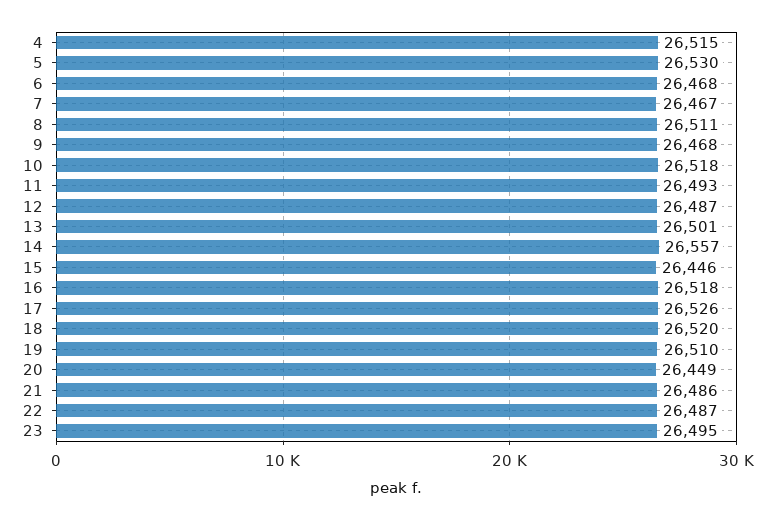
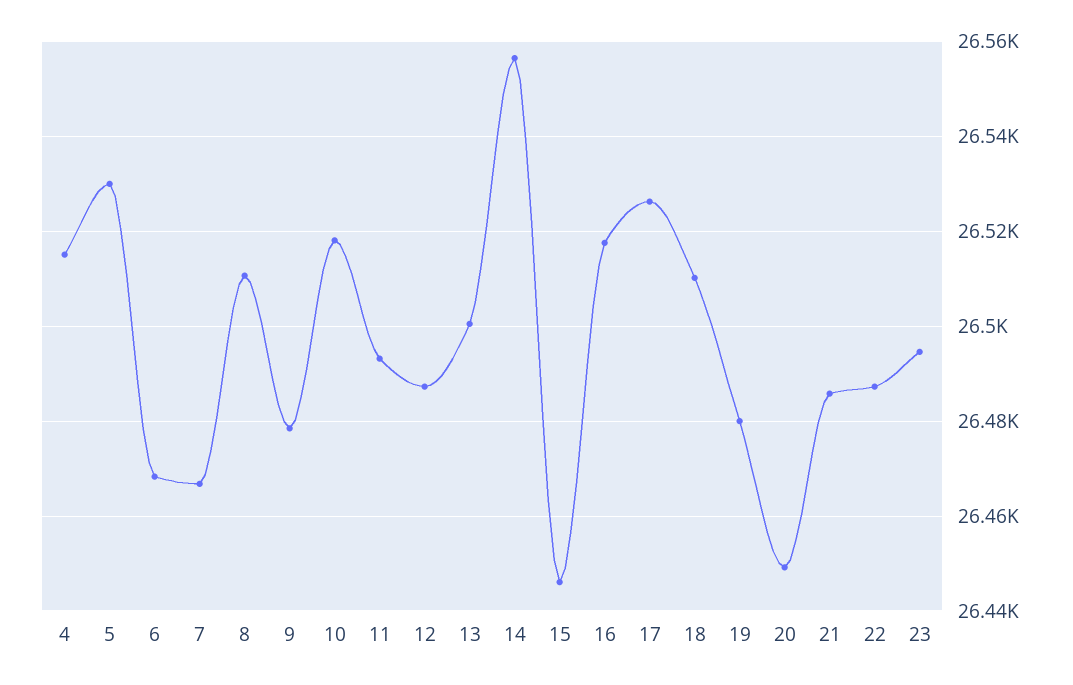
  {
    "4": 26515,
    "5": 26530,
    "6": 26468,
    "7": 26467,
    "8": 26511,
-   "9": 26468,
+   "9": 26478,
    "10": 26518,
    "11": 26493,
    "12": 26487,
    "13": 26501,
    "14": 26557,
    "15": 26446,
    "16": 26518,
    "17": 26526,
-   "18": 26520,
+   "18": 26510,
-   "19": 26510,
+   "19": 26480,
    "20": 26449,
    "21": 26486,
    "22": 26487,
    "23": 26495
  }

